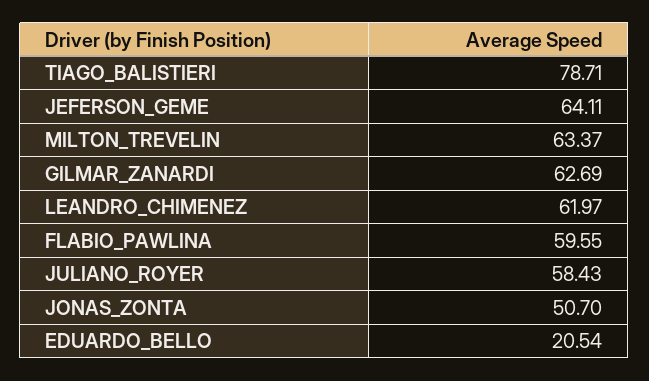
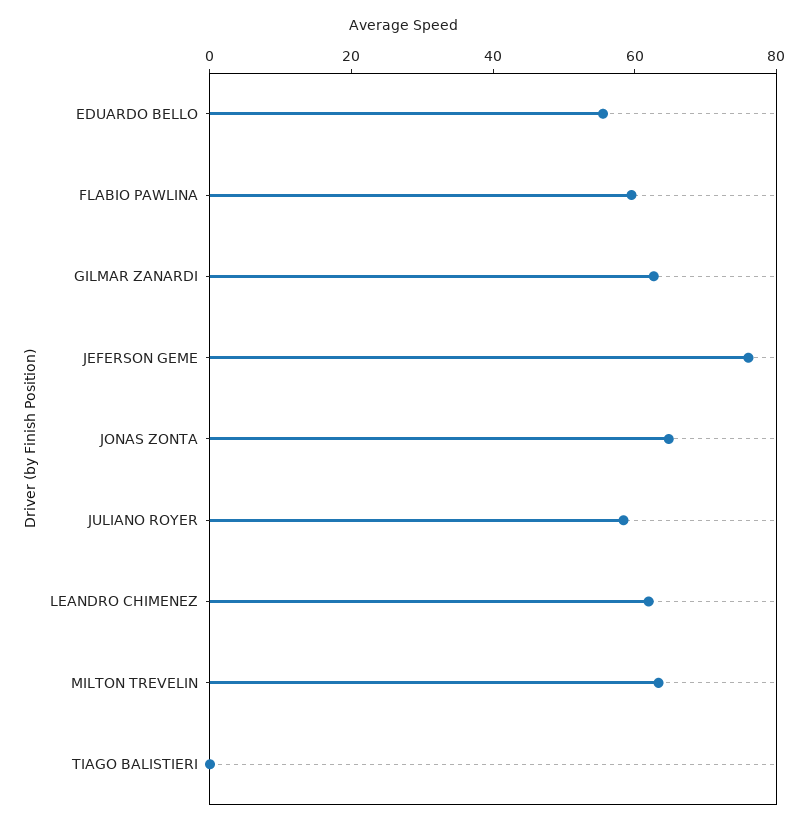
  {
-   "TIAGO_BALISTIERI": 78.71,
+   "TIAGO_BALISTIERI": 0,
-   "JEFERSON_GEME": 64.11,
+   "JEFERSON_GEME": 75,
    "MILTON_TREVELIN": 63.37,
    "GILMAR_ZANARDI": 62.69,
    "LEANDRO_CHIMENEZ": 61.97,
    "FLABIO_PAWLINA": 59.55,
    "JULIANO_ROYER": 58.43,
-   "JONAS_ZONTA": 50.7,
+   "JONAS_ZONTA": 65,
-   "EDUARDO_BELLO": 20.54
+   "EDUARDO_BELLO": 55
  }

